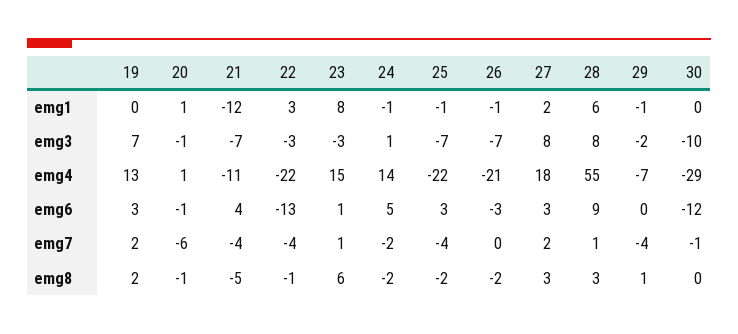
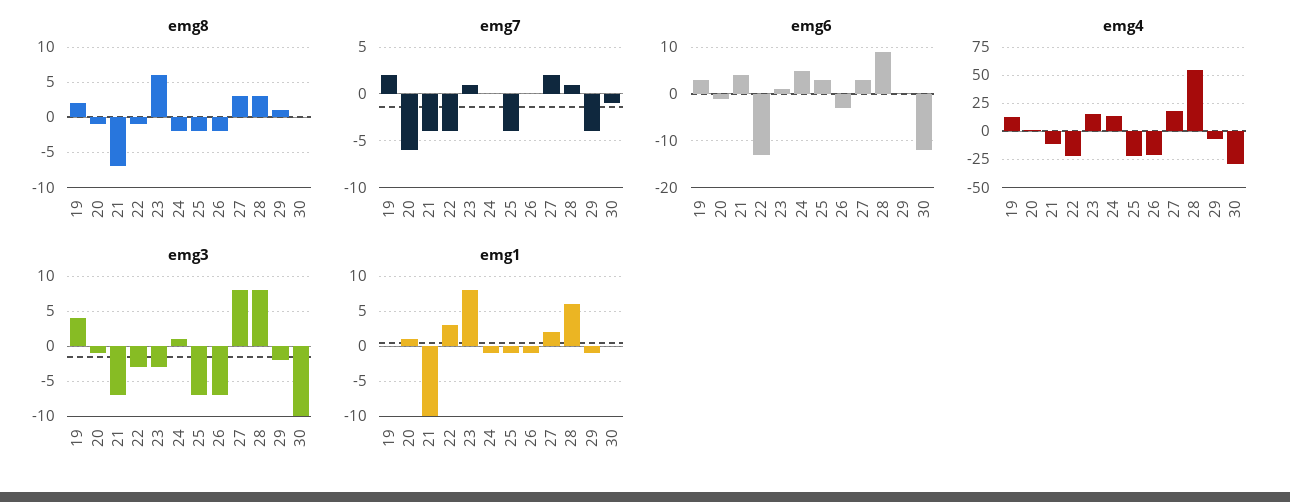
  {
    "emg1": {
      "19": 0,
      "20": 1,
-     "21": -12,
+     "21": -10,
      "22": 3,
      "23": 8,
      "24": -1,
      "25": -1,
      "26": -1,
      "27": 2,
      "28": 6,
      "29": -1,
      "30": 0
    },
    "emg3": {
-     "19": 7,
+     "19": 4,
      "20": -1,
      "21": -7,
      "22": -3,
      "23": -3,
      "24": 1,
      "25": -7,
      "26": -7,
      "27": 8,
      "28": 8,
      "29": -2,
      "30": -10
    },
    "emg4": {
      "19": 13,
      "20": 1,
      "21": -11,
      "22": -22,
      "23": 15,
      "24": 14,
      "25": -22,
      "26": -21,
      "27": 18,
      "28": 55,
      "29": -7,
      "30": -29
    },
    "emg6": {
      "19": 3,
      "20": -1,
      "21": 4,
      "22": -13,
      "23": 1,
      "24": 5,
      "25": 3,
      "26": -3,
      "27": 3,
      "28": 9,
      "29": 0,
      "30": -12
    },
    "emg7": {
      "19": 2,
      "20": -6,
      "21": -4,
      "22": -4,
      "23": 1,
-     "24": -2,
+     "24": 0,
      "25": -4,
      "26": 0,
      "27": 2,
      "28": 1,
      "29": -4,
      "30": -1
    },
    "emg8": {
      "19": 2,
      "20": -1,
-     "21": -5,
+     "21": -7,
      "22": -1,
      "23": 6,
      "24": -2,
      "25": -2,
      "26": -2,
      "27": 3,
      "28": 3,
      "29": 1,
      "30": 0
    }
  }

